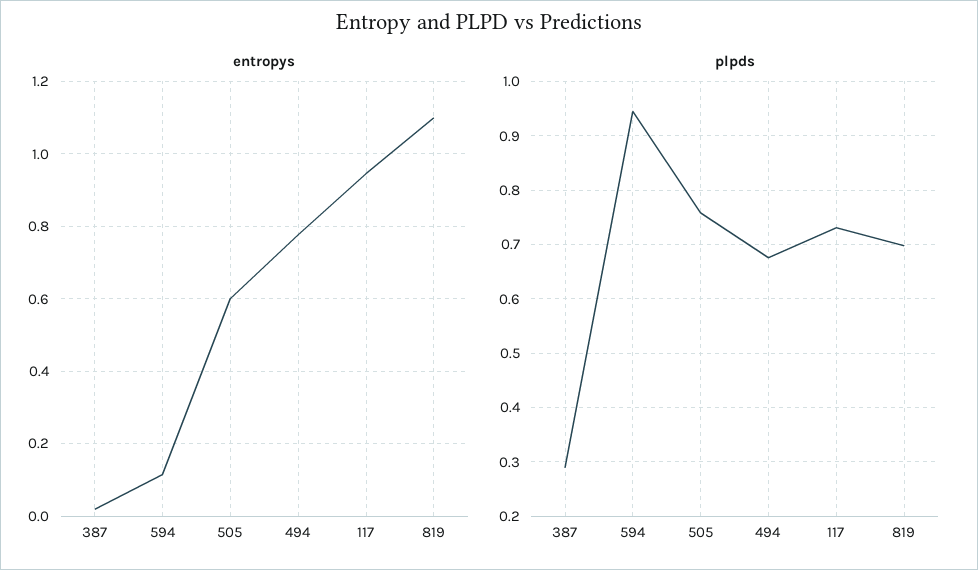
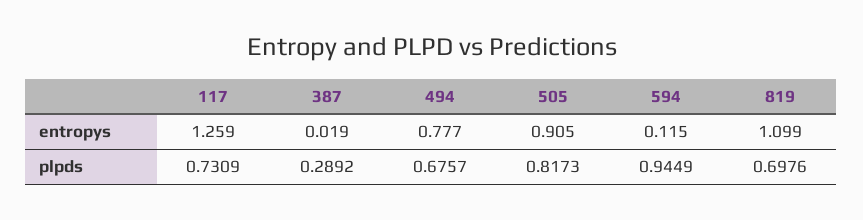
  {
    "entropys": {
      "387": 0.019,
      "594": 0.115,
-     "505": 0.6,
+     "505": 0.905,
      "494": 0.777,
-     "117": 0.94,
+     "117": 1.259,
      "819": 1.099
    },
    "plpds": {
      "387": 0.2892,
      "594": 0.9449,
-     "505": 0.76,
+     "505": 0.8173,
      "494": 0.6757,
      "117": 0.7309,
      "819": 0.6976
    }
  }

